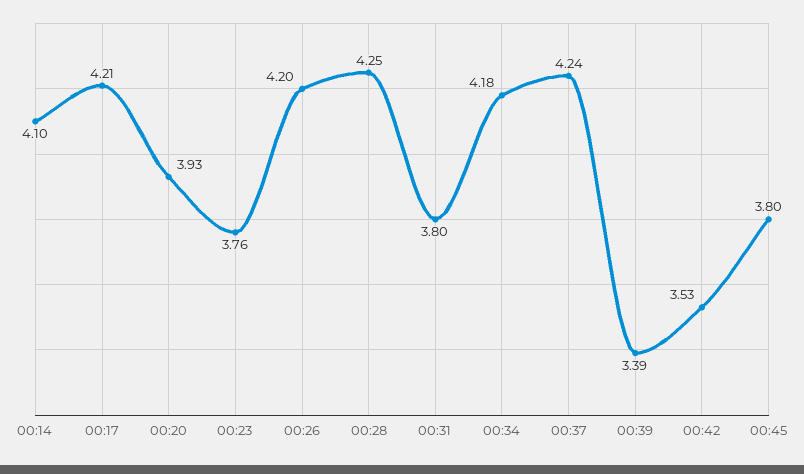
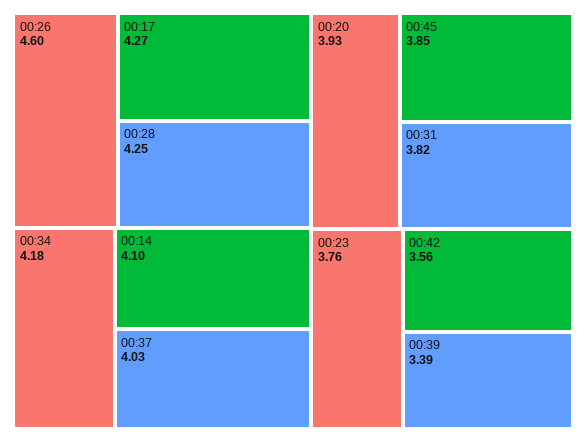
  {
    "00:14": 4.1,
-   "00:17": 4.21,
+   "00:17": 4.27,
    "00:20": 3.93,
    "00:23": 3.76,
-   "00:26": 4.2,
+   "00:26": 4.6,
    "00:28": 4.25,
-   "00:31": 3.8,
+   "00:31": 3.82,
    "00:34": 4.18,
-   "00:37": 4.24,
+   "00:37": 4.03,
    "00:39": 3.39,
-   "00:42": 3.53,
+   "00:42": 3.56,
-   "00:45": 3.8
+   "00:45": 3.85
  }

